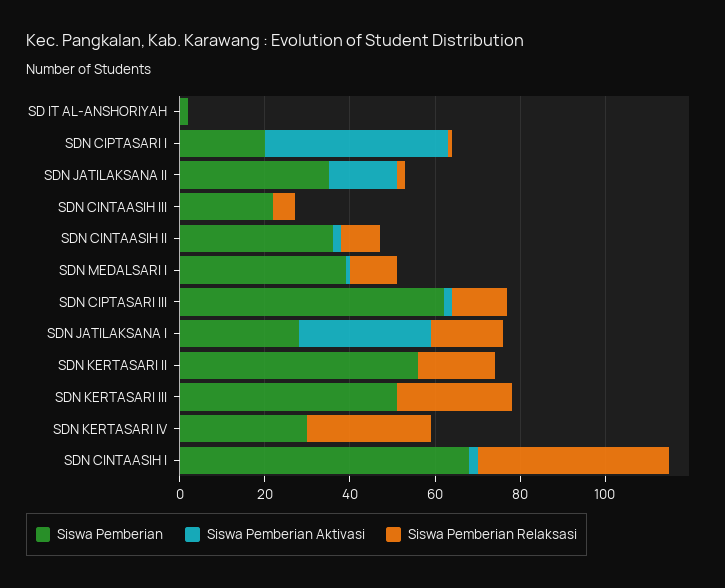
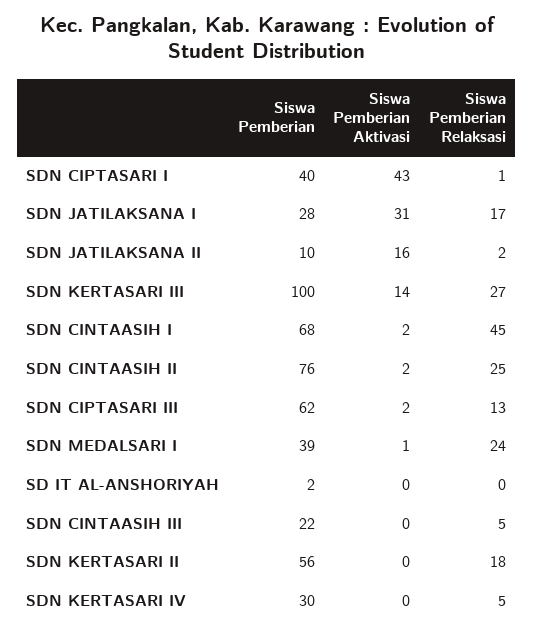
  {
    "Siswa Pemberian": {
      "SD IT AL-ANSHORIYAH": 2,
-     "SDN CIPTASARI I": 20,
+     "SDN CIPTASARI I": 40,
-     "SDN JATILAKSANA II": 35,
+     "SDN JATILAKSANA II": 10,
      "SDN CINTAASIH III": 22,
-     "SDN CINTAASIH II": 35,
+     "SDN CINTAASIH II": 76,
      "SDN MEDALSARI I": 39,
      "SDN CIPTASARI III": 62,
      "SDN JATILAKSANA I": 28,
      "SDN KERTASARI II": 56,
-     "SDN KERTASARI III": 50,
+     "SDN KERTASARI III": 100,
      "SDN KERTASARI IV": 30,
      "SDN CINTAASIH I": 68
    },
    "Siswa Pemberian Aktivasi": {
      "SD IT AL-ANSHORIYAH": 0,
      "SDN CIPTASARI I": 43,
      "SDN JATILAKSANA II": 16,
      "SDN CINTAASIH III": 0,
      "SDN CINTAASIH II": 2,
      "SDN MEDALSARI I": 1,
      "SDN CIPTASARI III": 2,
      "SDN JATILAKSANA I": 31,
      "SDN KERTASARI II": 0,
-     "SDN KERTASARI III": 0,
+     "SDN KERTASARI III": 14,
      "SDN KERTASARI IV": 0,
      "SDN CINTAASIH I": 2
    },
    "Siswa Pemberian Relaksasi": {
      "SD IT AL-ANSHORIYAH": 0,
      "SDN CIPTASARI I": 1,
      "SDN JATILAKSANA II": 2,
      "SDN CINTAASIH III": 5,
-     "SDN CINTAASIH II": 10,
+     "SDN CINTAASIH II": 25,
-     "SDN MEDALSARI I": 10,
+     "SDN MEDALSARI I": 24,
      "SDN CIPTASARI III": 13,
      "SDN JATILAKSANA I": 17,
      "SDN KERTASARI II": 18,
      "SDN KERTASARI III": 27,
-     "SDN KERTASARI IV": 30,
+     "SDN KERTASARI IV": 5,
      "SDN CINTAASIH I": 45
    }
  }

